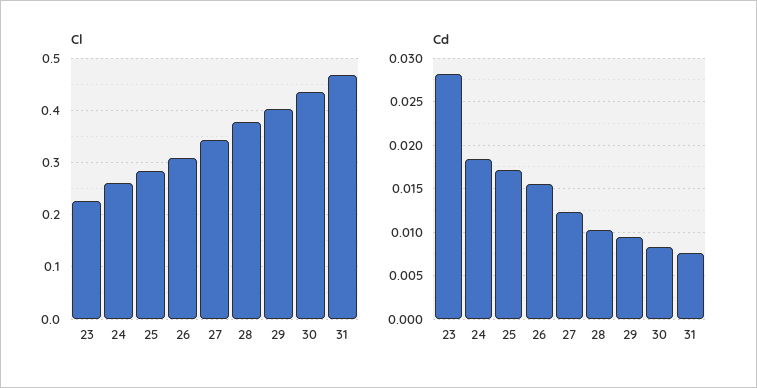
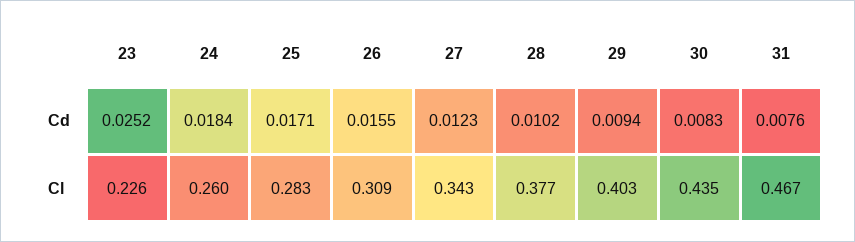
  {
    "Cl": {
      "23": 0.226,
      "24": 0.26,
      "25": 0.283,
      "26": 0.309,
      "27": 0.343,
      "28": 0.377,
      "29": 0.403,
      "30": 0.435,
      "31": 0.467
    },
    "Cd": {
-     "23": 0.028,
+     "23": 0.0252,
      "24": 0.0184,
      "25": 0.0171,
      "26": 0.0155,
      "27": 0.0123,
      "28": 0.0102,
      "29": 0.0094,
      "30": 0.0083,
      "31": 0.0076
    }
  }

